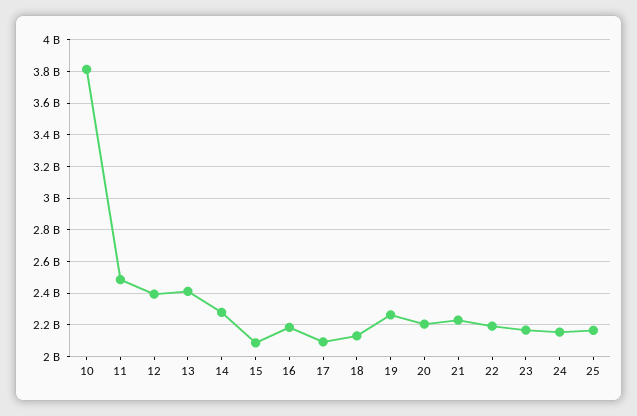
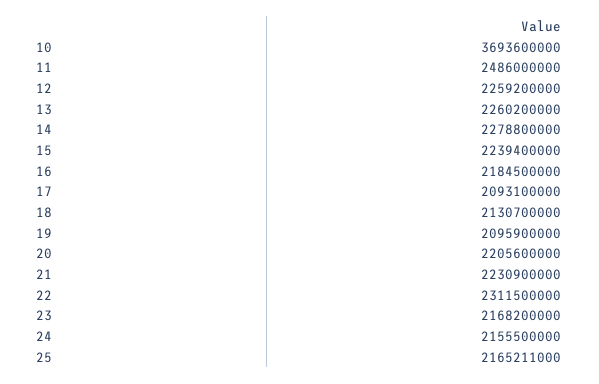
  {
-   "10": 3800000000,
+   "10": 3693600000,
    "11": 2486000000,
-   "12": 2400000000,
+   "12": 2259200000,
-   "13": 2400000000,
+   "13": 2260200000,
    "14": 2278800000,
-   "15": 2100000000,
+   "15": 2239400000,
    "16": 2184500000,
    "17": 2093100000,
    "18": 2130700000,
-   "19": 2250000000,
+   "19": 2095900000,
    "20": 2205600000,
    "21": 2230900000,
-   "22": 2200000000,
+   "22": 2311500000,
    "23": 2168200000,
    "24": 2155500000,
    "25": 2165211000
  }

